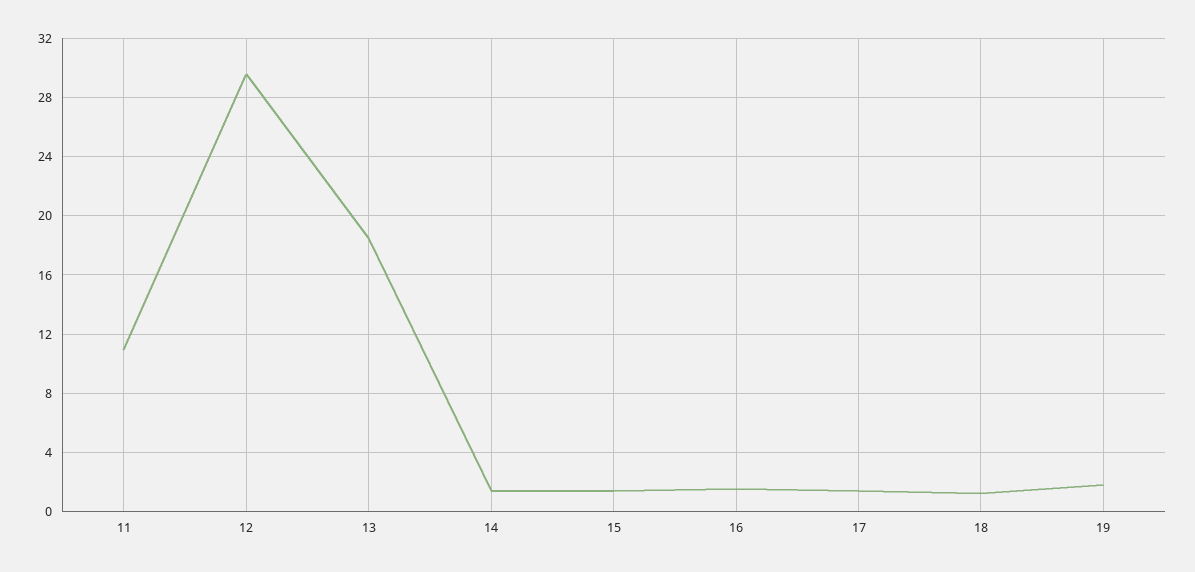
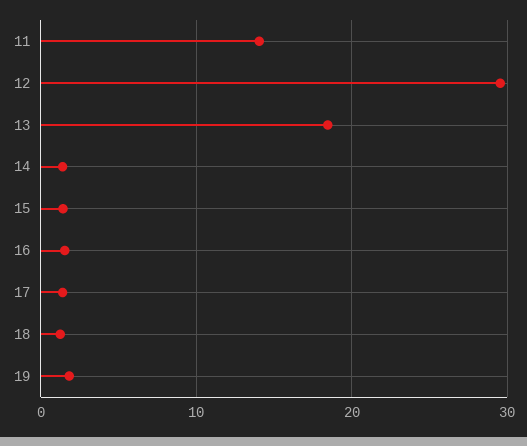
  {
-   "11": 11,
+   "11": 14,
    "12": 29.5,
    "13": 18.5,
    "14": 1.5,
    "15": 1.5,
    "16": 1.5,
    "17": 1.5,
    "18": 1.5,
    "19": 2
  }

